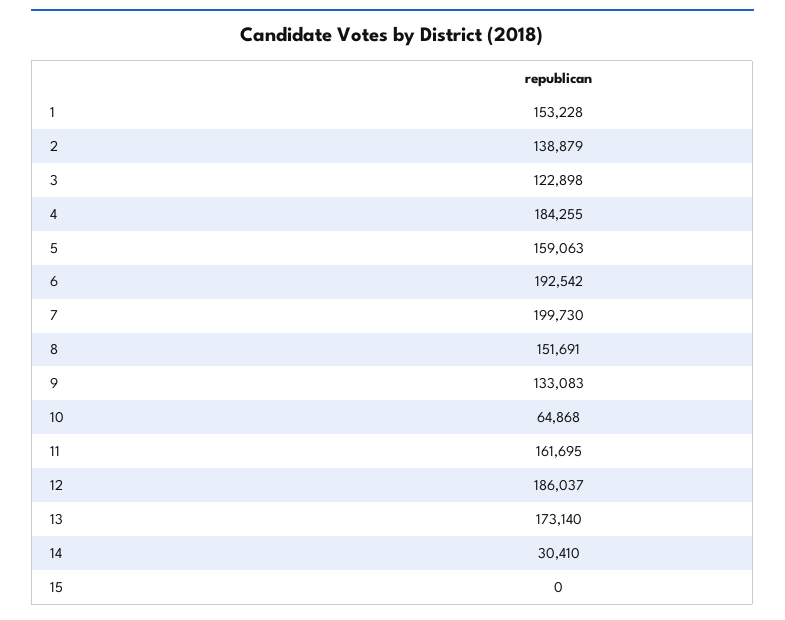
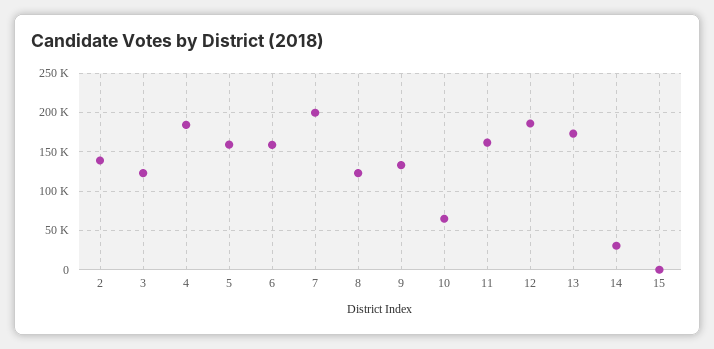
  {
-   "1": 153228,
    "2": 138879,
    "3": 122898,
    "4": 184255,
    "5": 159063,
-   "6": 192542,
+   "6": 160000,
    "7": 199730,
-   "8": 151691,
+   "8": 120000,
    "9": 133083,
    "10": 64868,
    "11": 161695,
    "12": 186037,
    "13": 173140,
    "14": 30410,
    "15": 0
  }

